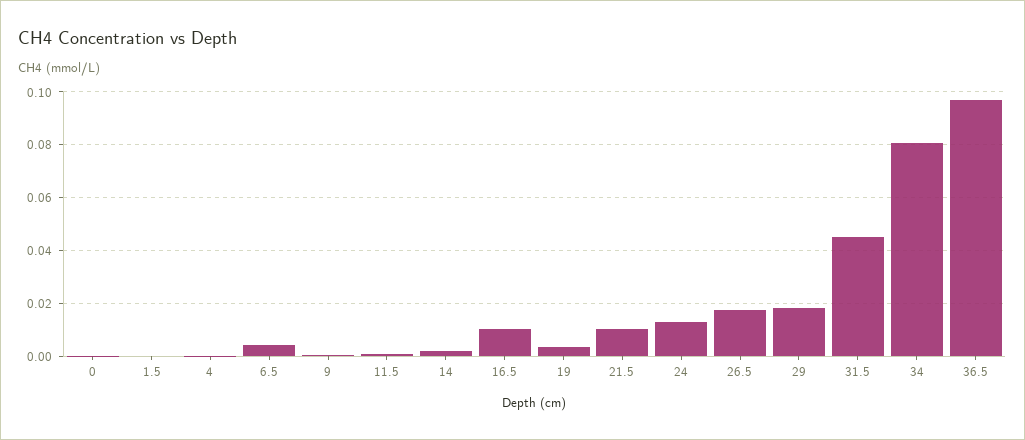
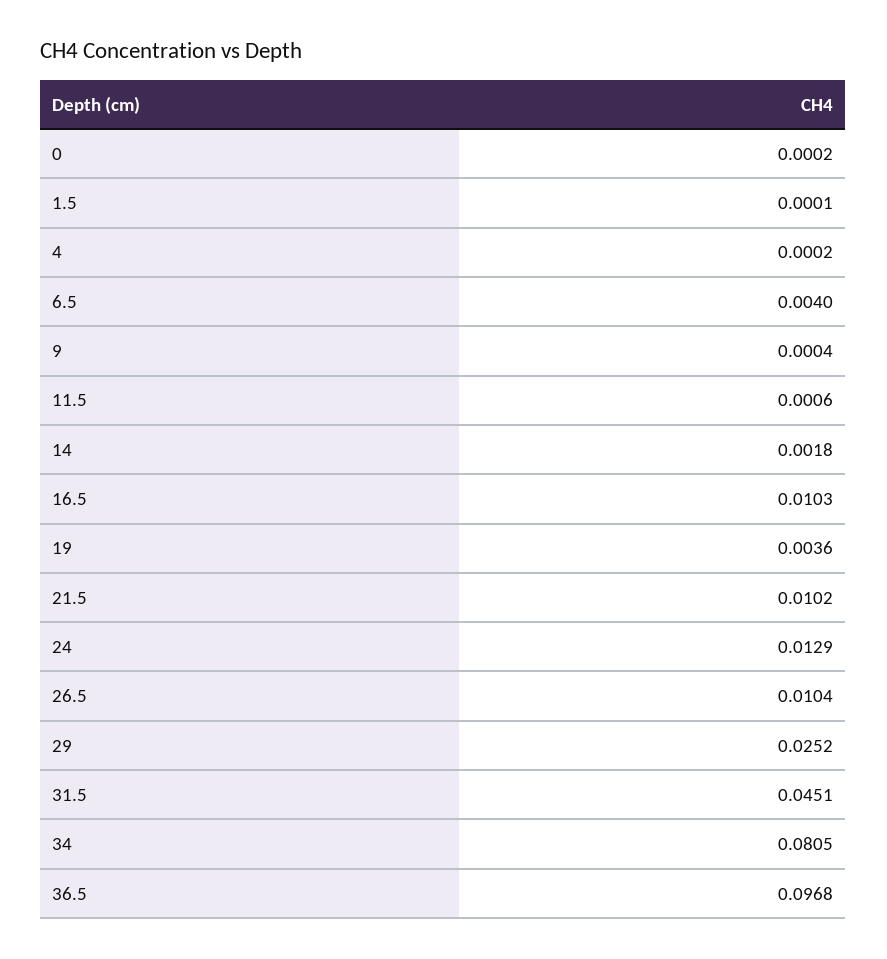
  {
    "0": 0.0002,
    "1.5": 0.0001,
    "4": 0.0002,
    "6.5": 0.004,
    "9": 0.0004,
    "11.5": 0.0006,
    "14": 0.0018,
    "16.5": 0.0103,
    "19": 0.0036,
    "21.5": 0.0102,
    "24": 0.0129,
-   "26.5": 0.0175,
+   "26.5": 0.0104,
-   "29": 0.0175,
+   "29": 0.0252,
    "31.5": 0.0451,
    "34": 0.0805,
    "36.5": 0.0968
  }

